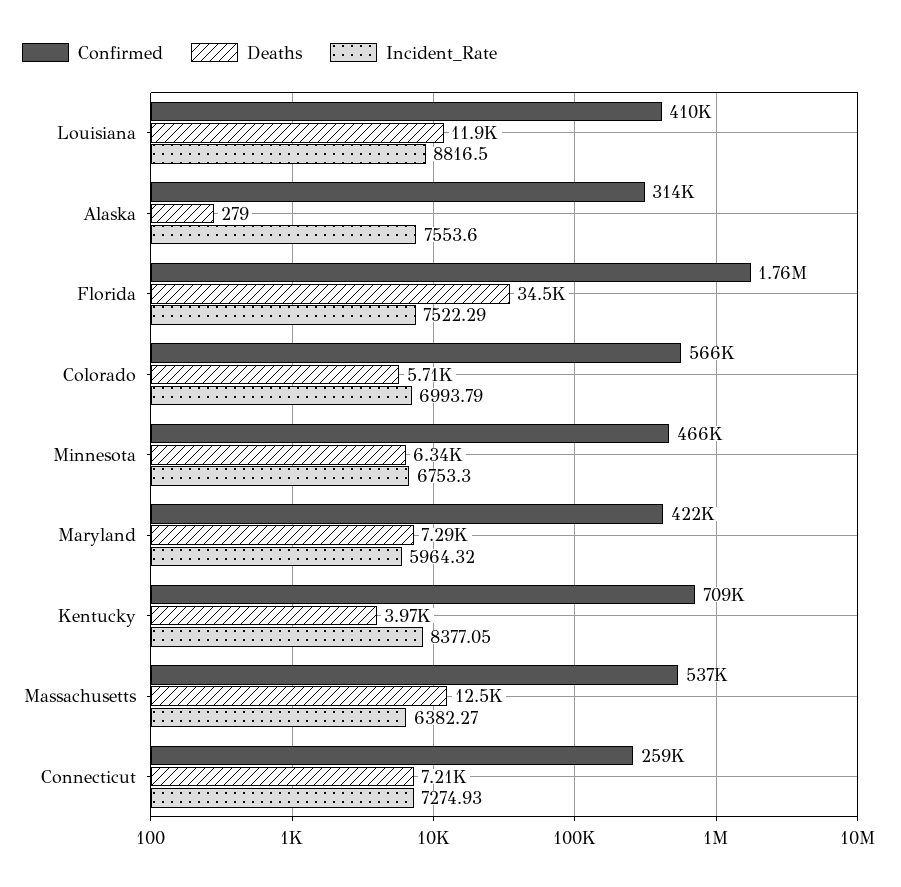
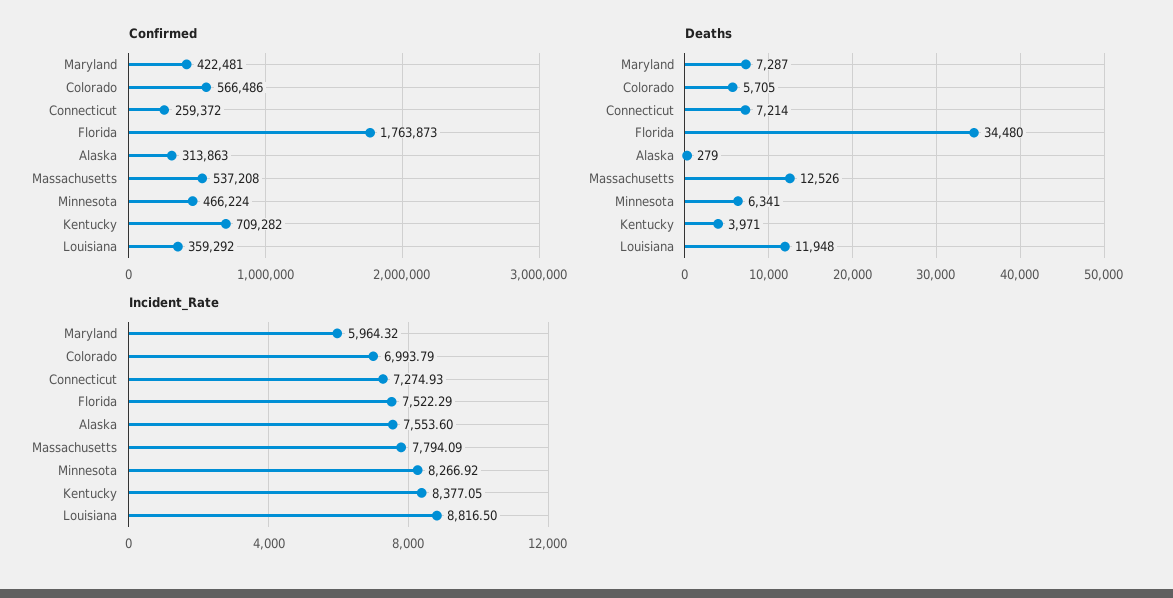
  {
    "Confirmed": {
-     "Louisiana": 410000,
+     "Louisiana": 359292,
      "Alaska": 313863,
      "Florida": 1763873,
      "Colorado": 566486,
      "Minnesota": 466224,
      "Maryland": 422481,
      "Kentucky": 709282,
      "Massachusetts": 537208,
      "Connecticut": 259372
    },
    "Deaths": {
      "Louisiana": 11948,
      "Alaska": 279,
      "Florida": 34480,
      "Colorado": 5705,
      "Minnesota": 6341,
      "Maryland": 7287,
      "Kentucky": 3971,
      "Massachusetts": 12526,
      "Connecticut": 7214
    },
    "Incident_Rate": {
      "Louisiana": 8816.5,
      "Alaska": 7553.6,
      "Florida": 7522.29,
      "Colorado": 6993.79,
-     "Minnesota": 6753.3,
+     "Minnesota": 8266.92,
      "Maryland": 5964.32,
      "Kentucky": 8377.05,
-     "Massachusetts": 6382.27,
+     "Massachusetts": 7794.09,
      "Connecticut": 7274.93
    }
  }

